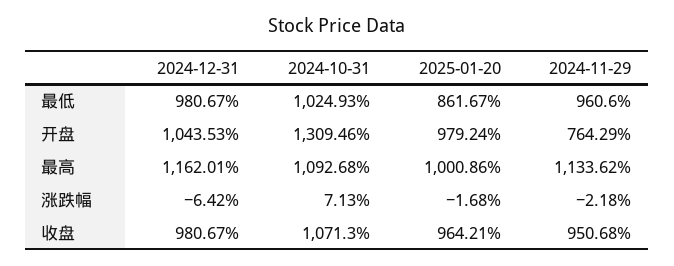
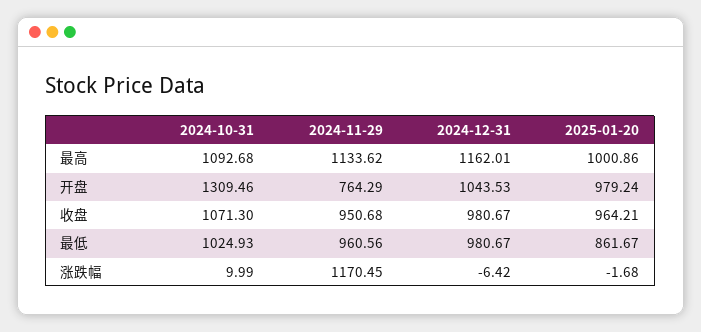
  {
    "2024-12-31": {
      "最低": 980.67,
      "开盘": 1043.53,
      "最高": 1162.01,
      "涨跌幅": -6.42,
      "收盘": 980.67
    },
    "2024-10-31": {
      "最低": 1024.93,
      "开盘": 1309.46,
      "最高": 1092.68,
-     "涨跌幅": 7.13,
+     "涨跌幅": 9.99,
      "收盘": 1071.3
    },
    "2025-01-20": {
      "最低": 861.67,
      "开盘": 979.24,
      "最高": 1000.86,
      "涨跌幅": -1.68,
      "收盘": 964.21
    },
    "2024-11-29": {
-     "最低": 960.6,
+     "最低": 960.56,
      "开盘": 764.29,
      "最高": 1133.62,
-     "涨跌幅": -2.18,
+     "涨跌幅": 1170.45,
      "收盘": 950.68
    }
  }

